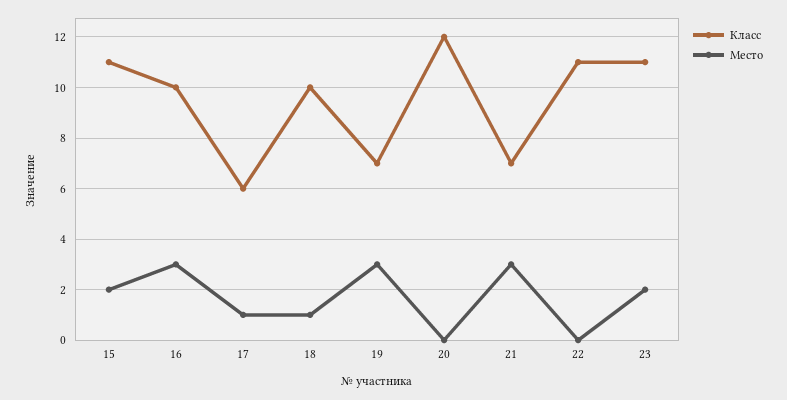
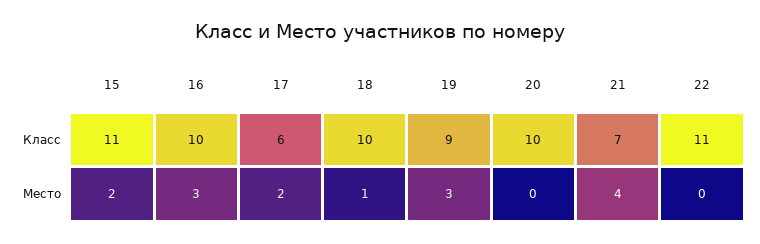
  {
    "Класс": {
      "15": 11,
      "16": 10,
      "17": 6,
      "18": 10,
-     "19": 7,
+     "19": 9,
-     "20": 12,
+     "20": 10,
      "21": 7,
-     "22": 11,
+     "22": 11
-     "23": 11
    },
    "Место": {
      "15": 2,
      "16": 3,
-     "17": 1,
+     "17": 2,
      "18": 1,
      "19": 3,
      "20": 0,
-     "21": 3,
+     "21": 4,
-     "22": 0,
+     "22": 0
-     "23": 2
    }
  }

